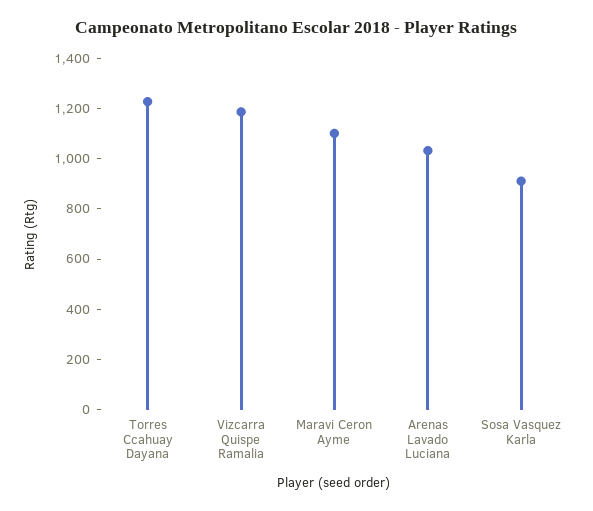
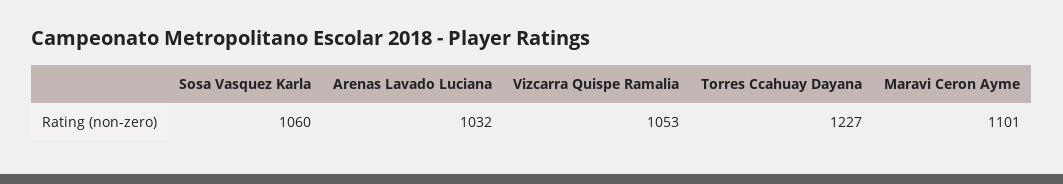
  {
    "Torres Ccahuay Dayana": 1227,
-   "Vizcarra Quispe Ramalia": 1200,
+   "Vizcarra Quispe Ramalia": 1053,
    "Maravi Ceron Ayme": 1101,
    "Arenas Lavado Luciana": 1032,
-   "Sosa Vasquez Karla": 900
+   "Sosa Vasquez Karla": 1060
  }

